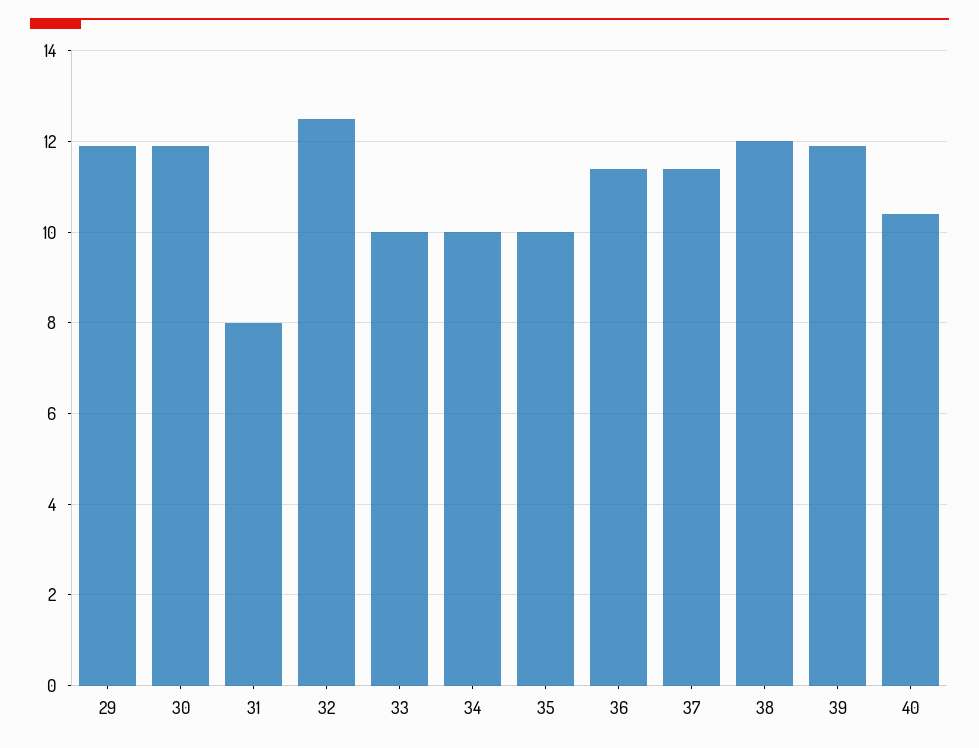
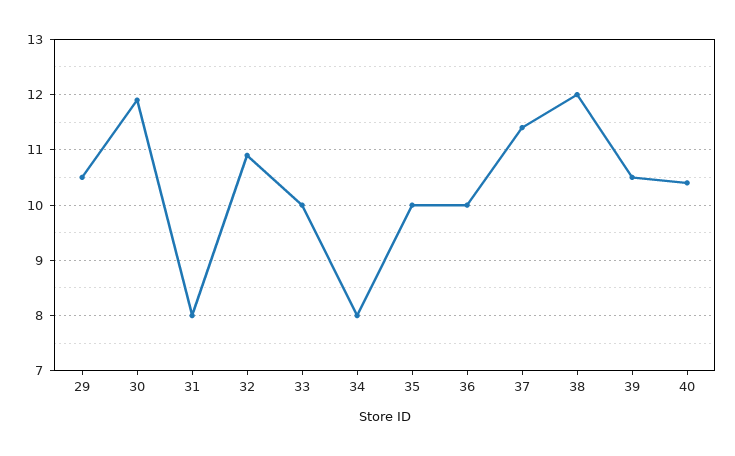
  {
-   "29": 12,
+   "29": 10.5,
    "30": 12,
    "31": 8,
-   "32": 12.5,
+   "32": 11,
    "33": 10,
-   "34": 10,
+   "34": 8,
    "35": 10,
-   "36": 11.5,
+   "36": 10,
    "37": 11.5,
    "38": 12,
-   "39": 12,
+   "39": 10.5,
    "40": 10.5
  }

